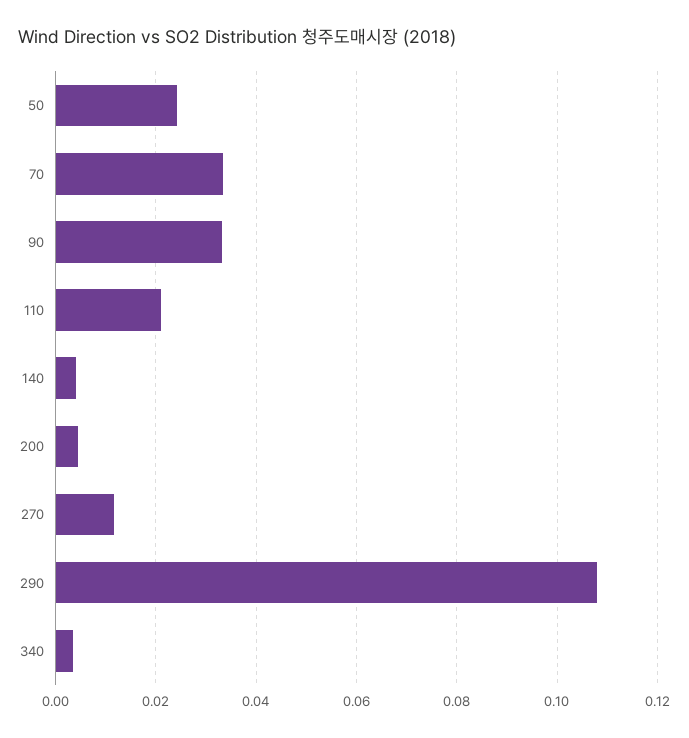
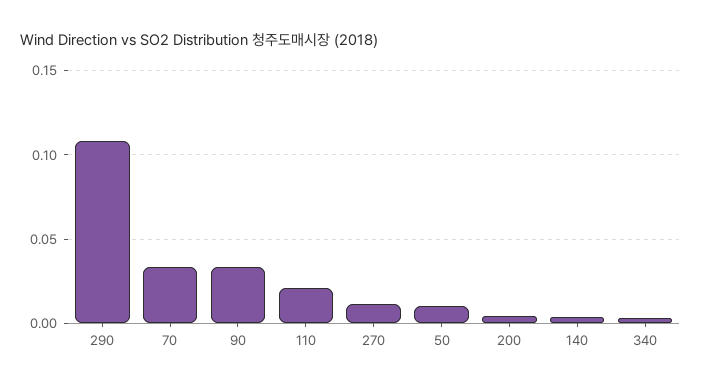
  {
-   "50": 0.024,
+   "50": 0.01,
    "70": 0.034,
    "90": 0.034,
    "110": 0.022,
    "140": 0.004,
    "200": 0.004,
    "270": 0.012,
    "290": 0.108,
    "340": 0.004
  }

